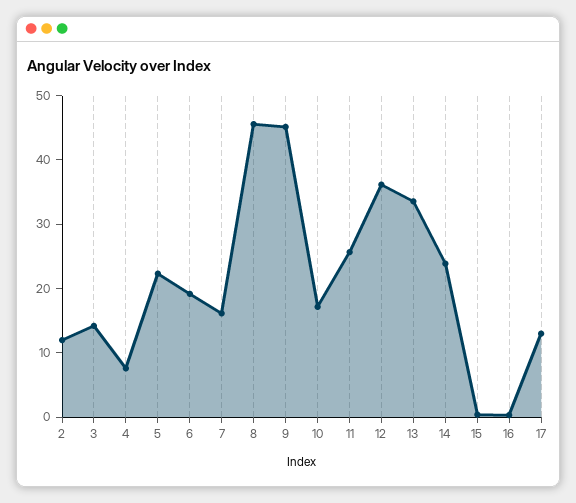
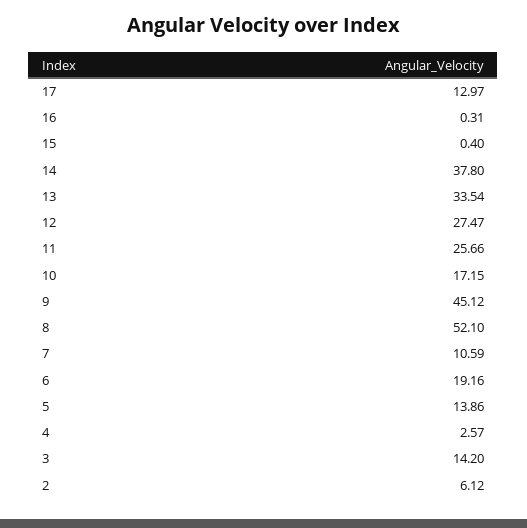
  {
-   "2": 12,
+   "2": 6.12,
    "3": 14.2,
-   "4": 8,
+   "4": 2.57,
-   "5": 22,
+   "5": 13.86,
    "6": 19.16,
-   "7": 16,
+   "7": 10.59,
-   "8": 46,
+   "8": 52.1,
    "9": 45.12,
    "10": 17.15,
    "11": 25.66,
-   "12": 36,
+   "12": 27.47,
    "13": 33.54,
-   "14": 24,
+   "14": 37.8,
    "15": 0.4,
    "16": 0.31,
    "17": 12.97
  }

